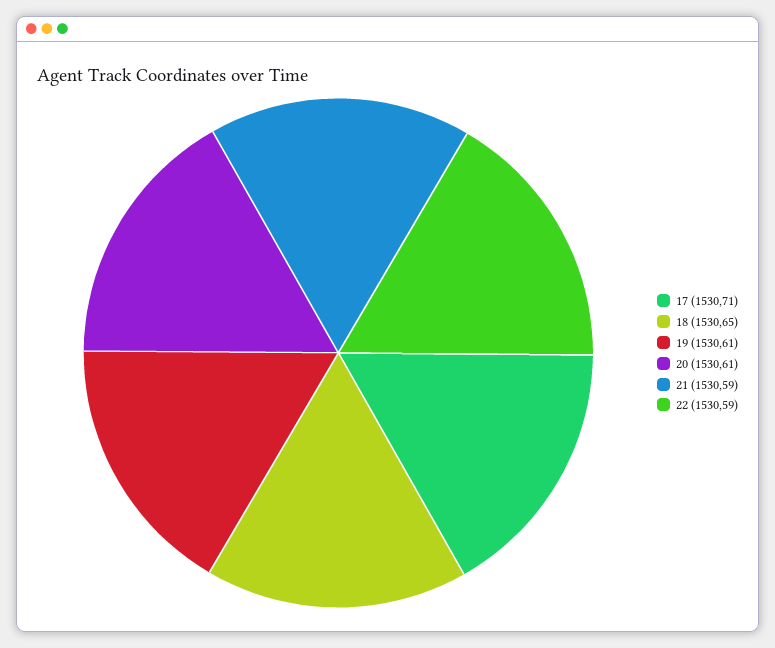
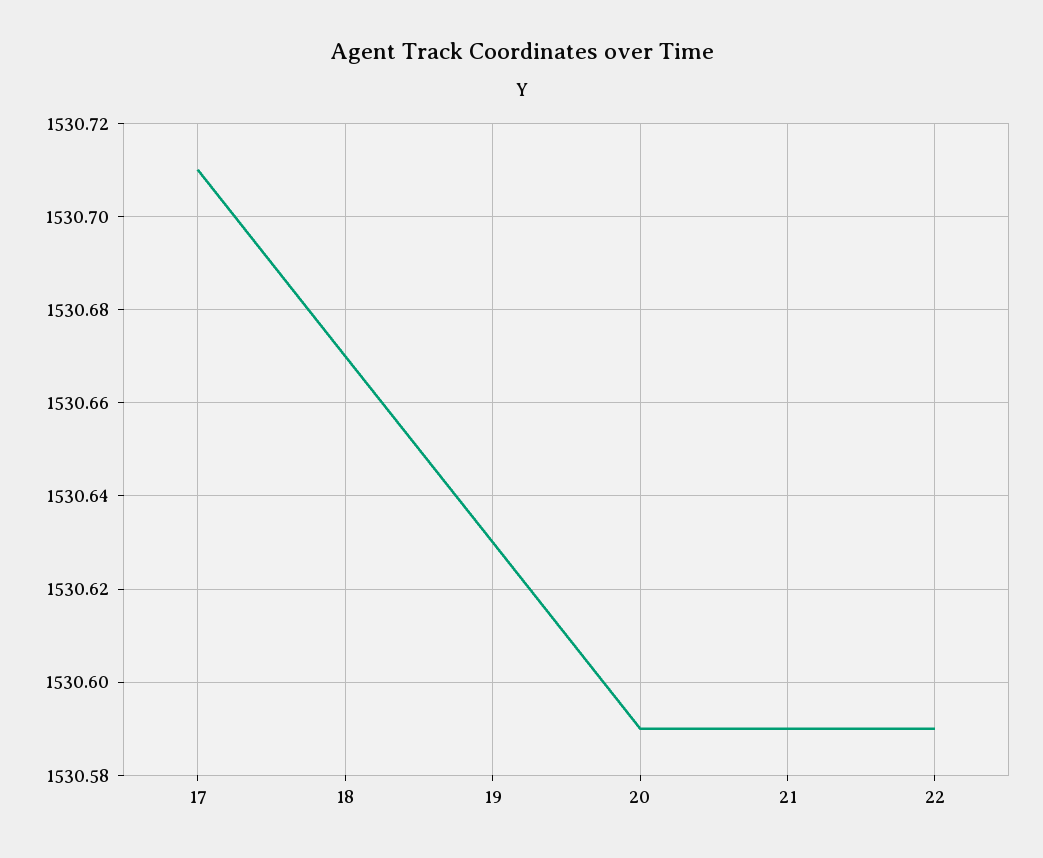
  {
    "17": 1530.71,
-   "18": 1530.65,
+   "18": 1530.67,
-   "19": 1530.61,
+   "19": 1530.63,
-   "20": 1530.61,
+   "20": 1530.59,
    "21": 1530.59,
    "22": 1530.59
  }

